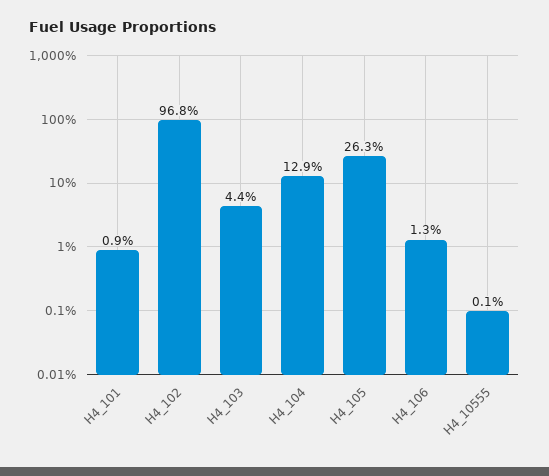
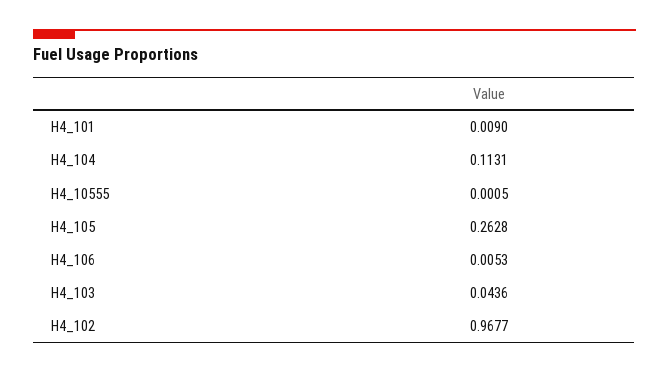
  {
    "H4_101": 0.009,
    "H4_102": 0.9677,
    "H4_103": 0.0436,
-   "H4_104": 0.129,
+   "H4_104": 0.1131,
    "H4_105": 0.2628,
-   "H4_106": 0.013,
+   "H4_106": 0.0053,
    "H4_10555": 0.0005
  }

